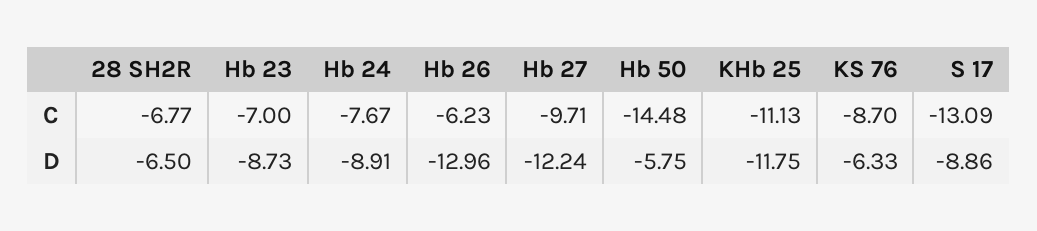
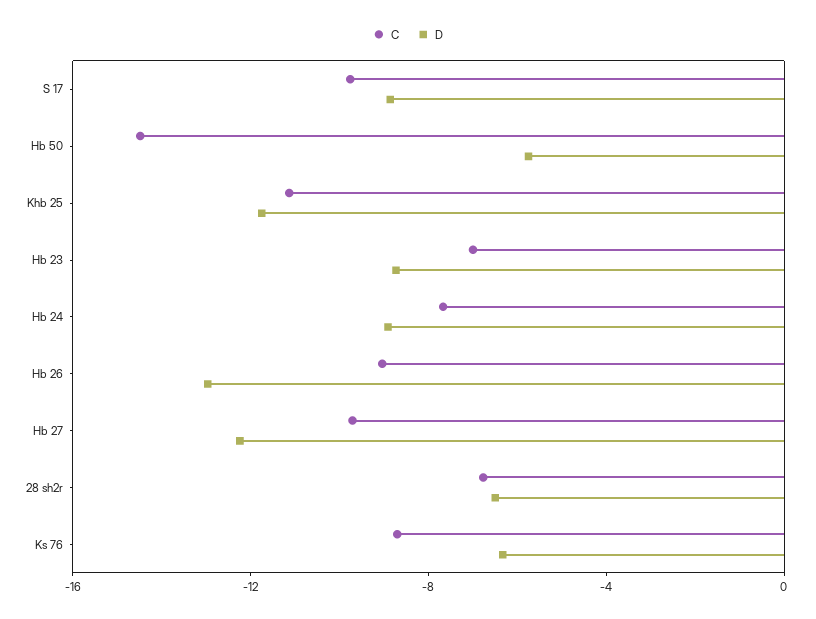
  {
    "C": {
      "28 SH2R": -6.77,
      "Hb 23": -7,
      "Hb 24": -7.67,
-     "Hb 26": -6.23,
+     "Hb 26": -9,
      "Hb 27": -9.71,
      "Hb 50": -14.48,
      "KHb 25": -11.13,
      "KS 76": -8.7,
-     "S 17": -13.09
+     "S 17": -10
    },
    "D": {
      "28 SH2R": -6.5,
      "Hb 23": -8.73,
      "Hb 24": -8.91,
      "Hb 26": -12.96,
      "Hb 27": -12.24,
      "Hb 50": -5.75,
      "KHb 25": -11.75,
      "KS 76": -6.33,
      "S 17": -8.86
    }
  }

